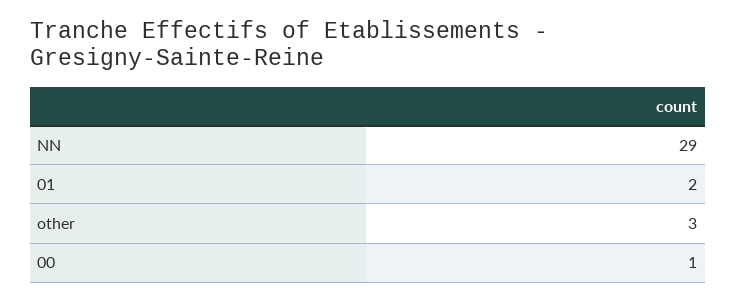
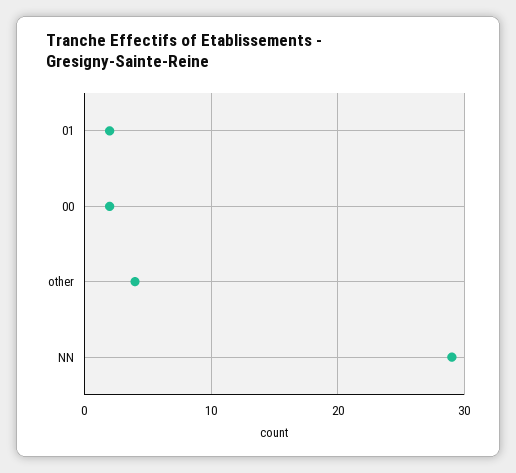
  {
    "NN": 29,
    "01": 2,
-   "other": 3,
+   "other": 4,
-   "00": 1
+   "00": 2
  }

